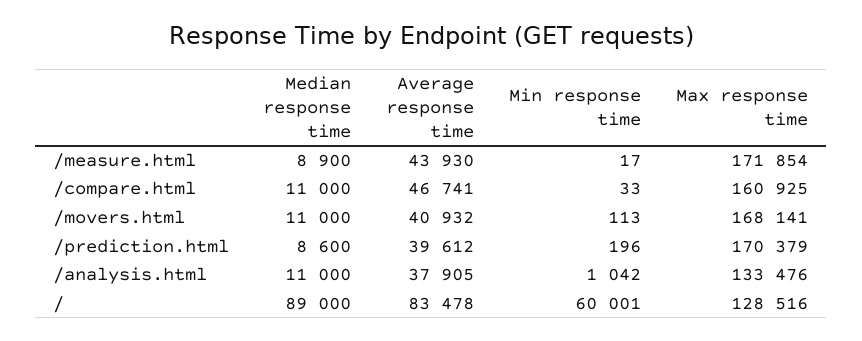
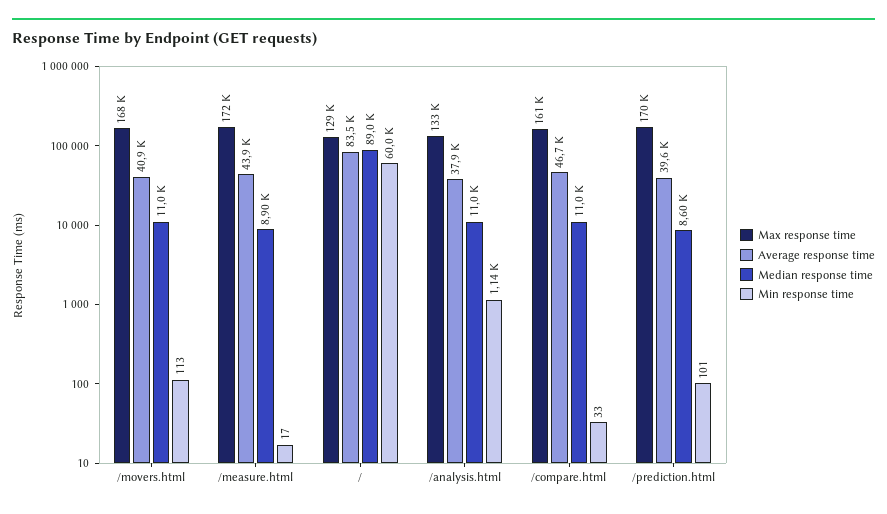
  {
    "Median response time": {
      "/measure.html": 8900,
      "/compare.html": 11000,
      "/movers.html": 11000,
      "/prediction.html": 8600,
      "/analysis.html": 11000,
      "/": 89000
    },
    "Average response time": {
      "/measure.html": 43930,
      "/compare.html": 46741,
      "/movers.html": 40932,
      "/prediction.html": 39612,
      "/analysis.html": 37905,
      "/": 83478
    },
    "Min response time": {
      "/measure.html": 17,
      "/compare.html": 33,
      "/movers.html": 113,
-     "/prediction.html": 196,
+     "/prediction.html": 101,
-     "/analysis.html": 1042,
+     "/analysis.html": 1140,
      "/": 60001
    },
    "Max response time": {
      "/measure.html": 171854,
      "/compare.html": 160925,
      "/movers.html": 168141,
      "/prediction.html": 170379,
      "/analysis.html": 133476,
      "/": 128516
    }
  }

